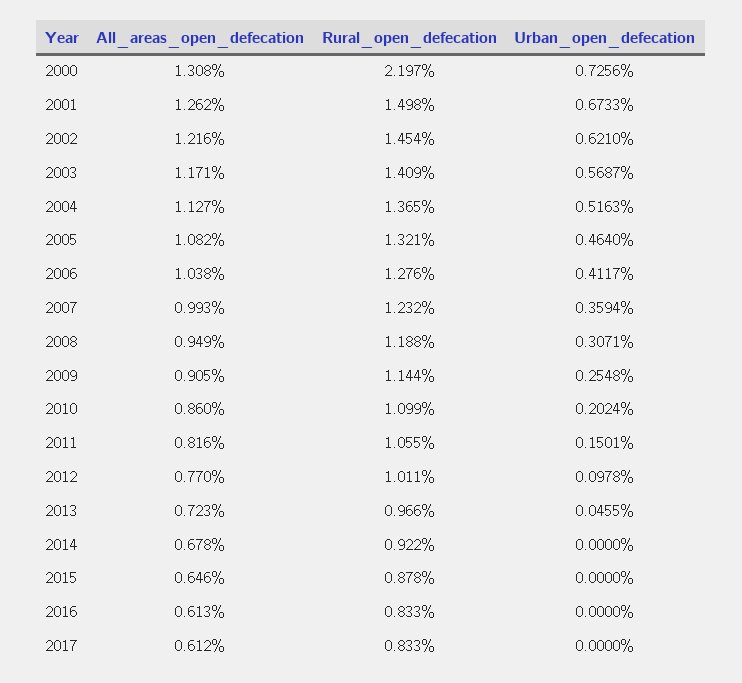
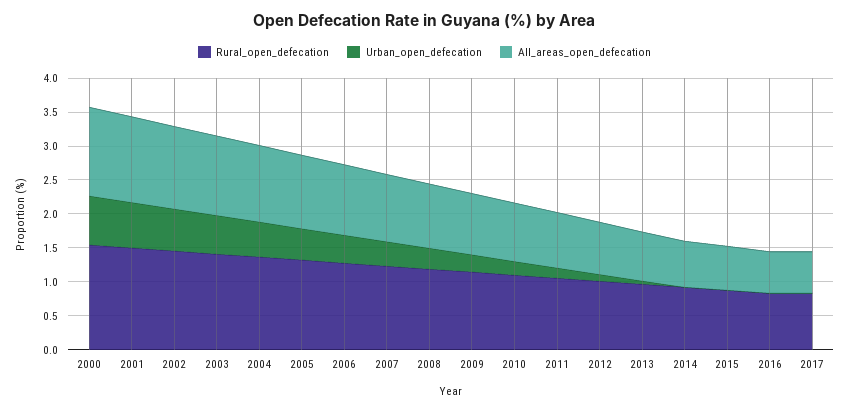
  {
    "All_areas_open_defecation": {
      "2000": 1.308,
      "2001": 1.262,
      "2002": 1.216,
      "2003": 1.171,
      "2004": 1.127,
      "2005": 1.082,
      "2006": 1.038,
      "2007": 0.993,
      "2008": 0.949,
      "2009": 0.905,
      "2010": 0.86,
      "2011": 0.816,
      "2012": 0.77,
      "2013": 0.723,
      "2014": 0.678,
      "2015": 0.646,
      "2016": 0.613,
      "2017": 0.612
    },
    "Rural_open_defecation": {
-     "2000": 2.197,
+     "2000": 1.5,
      "2001": 1.498,
      "2002": 1.454,
      "2003": 1.409,
      "2004": 1.365,
      "2005": 1.321,
      "2006": 1.276,
      "2007": 1.232,
      "2008": 1.188,
      "2009": 1.144,
      "2010": 1.099,
      "2011": 1.055,
      "2012": 1.011,
      "2013": 0.966,
      "2014": 0.922,
      "2015": 0.878,
      "2016": 0.833,
      "2017": 0.833
    },
    "Urban_open_defecation": {
      "2000": 0.7256,
      "2001": 0.6733,
      "2002": 0.621,
      "2003": 0.5687,
      "2004": 0.5163,
      "2005": 0.464,
      "2006": 0.4117,
      "2007": 0.3594,
      "2008": 0.3071,
      "2009": 0.2548,
      "2010": 0.2024,
      "2011": 0.1501,
      "2012": 0.0978,
      "2013": 0.0455,
      "2014": 0,
      "2015": 0,
      "2016": 0,
      "2017": 0
    }
  }

